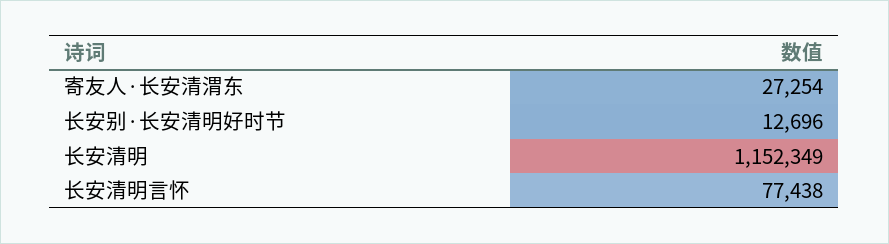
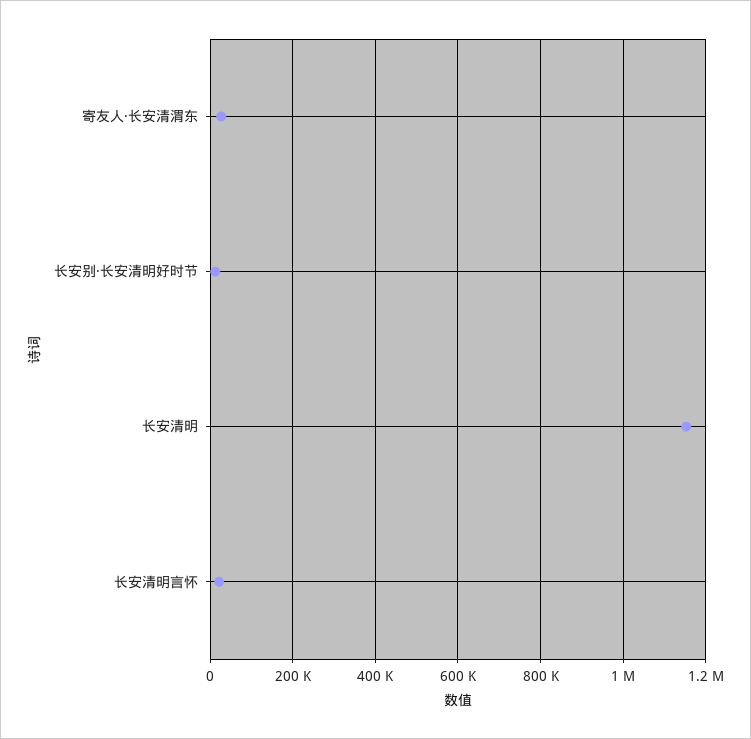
  {
    "寄友人·长安清渭东": 27254,
    "长安别·长安清明好时节": 12696,
    "长安清明": 1152349,
-   "长安清明言怀": 77438
+   "长安清明言怀": 20000
  }

